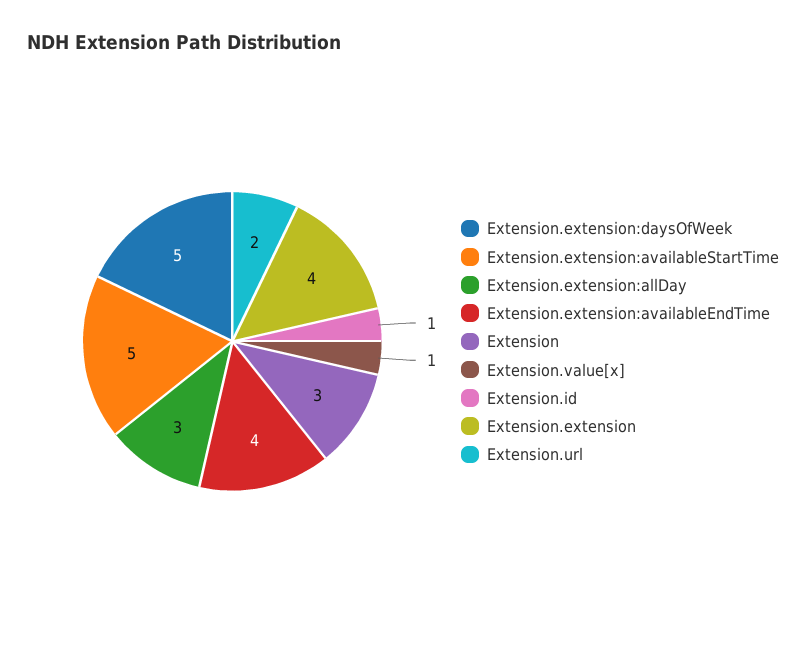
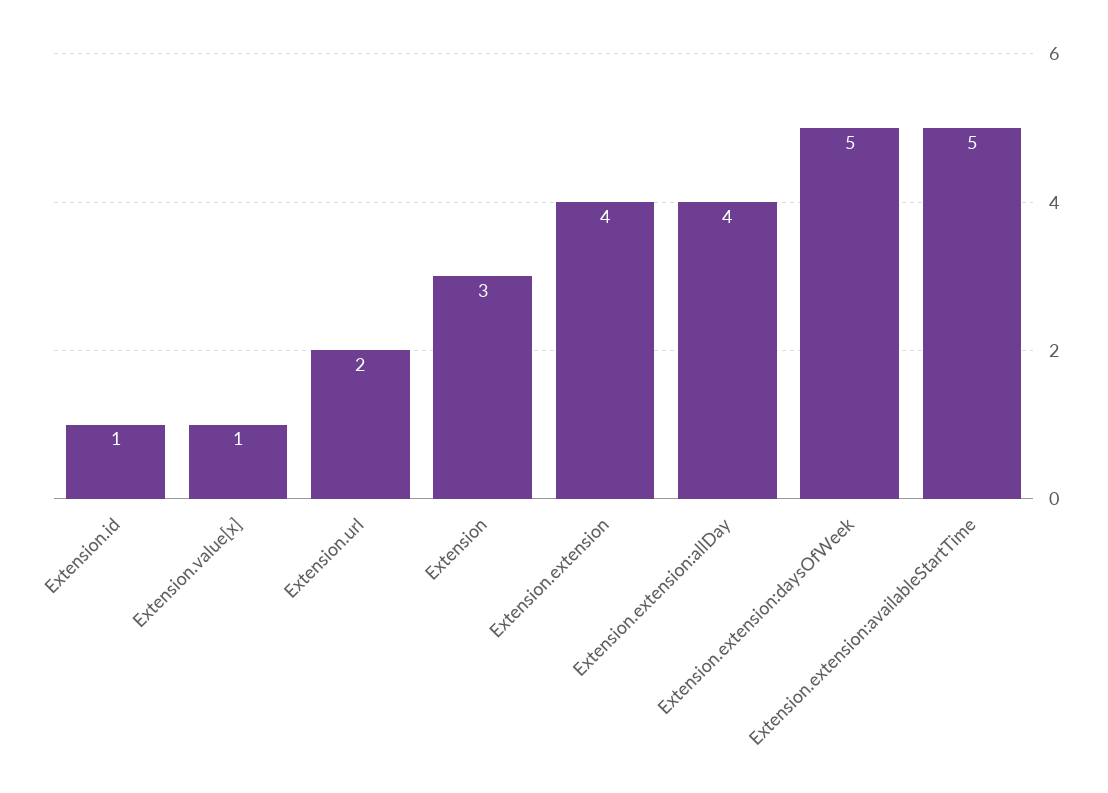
  {
    "Extension.extension:daysOfWeek": 5,
    "Extension.extension:availableStartTime": 5,
-   "Extension.extension:allDay": 3,
+   "Extension.extension:allDay": 4,
-   "Extension.extension:availableEndTime": 4,
    "Extension": 3,
    "Extension.value[x]": 1,
    "Extension.id": 1,
    "Extension.extension": 4,
    "Extension.url": 2
  }

